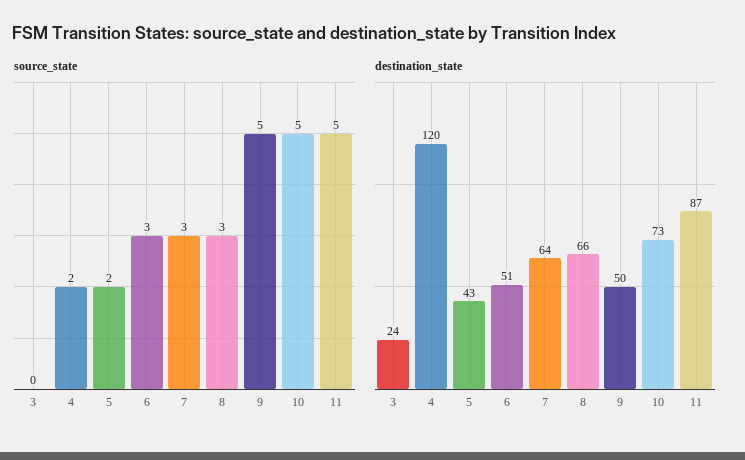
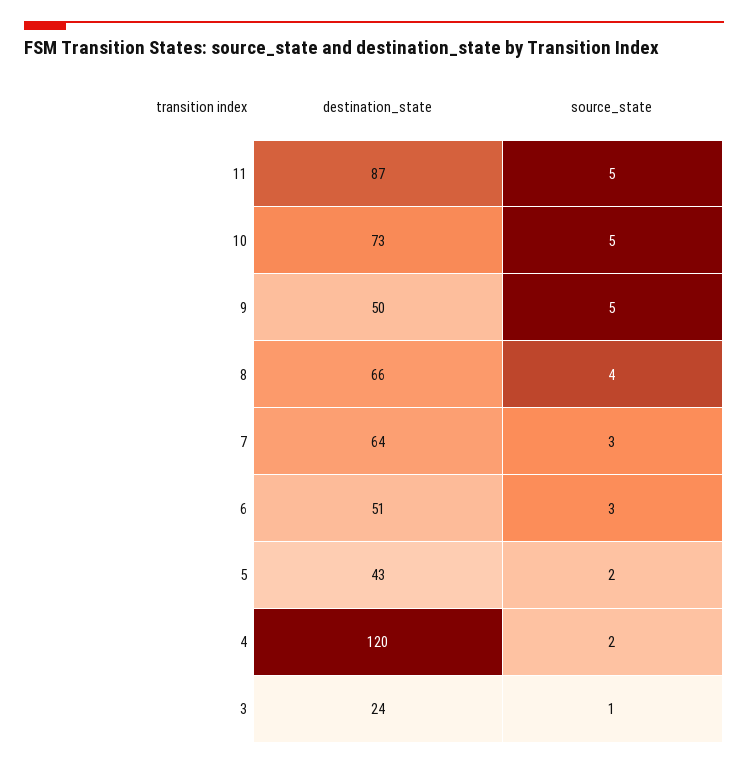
  {
    "source_state": {
-     "3": 0,
+     "3": 1,
      "4": 2,
      "5": 2,
      "6": 3,
      "7": 3,
-     "8": 3,
+     "8": 4,
      "9": 5,
      "10": 5,
      "11": 5
    },
    "destination_state": {
      "3": 24,
      "4": 120,
      "5": 43,
      "6": 51,
      "7": 64,
      "8": 66,
      "9": 50,
      "10": 73,
      "11": 87
    }
  }

